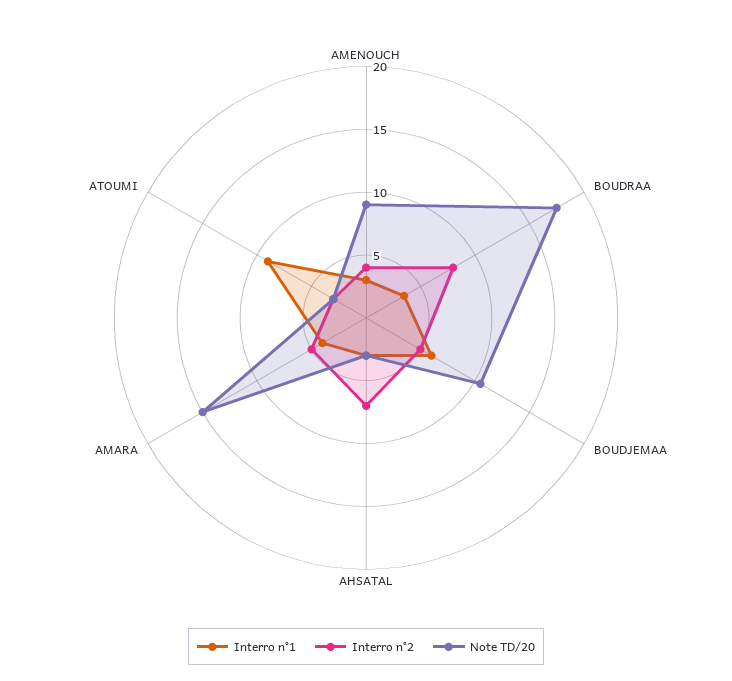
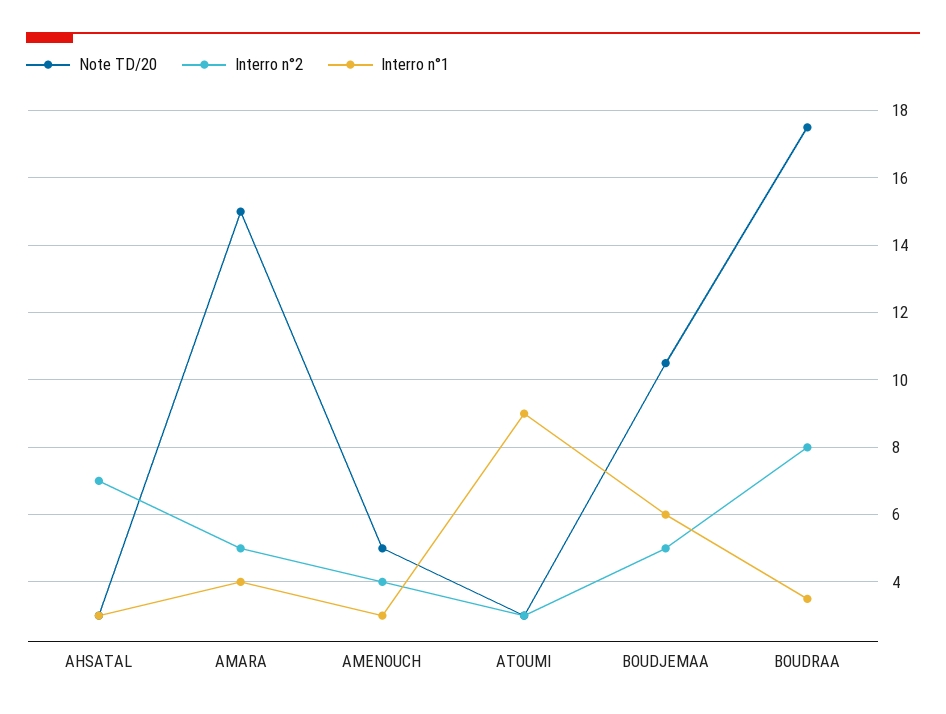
  {
    "Interro n°1": {
      "AMENOUCH": 3,
      "BOUDRAA": 3.5,
      "BOUDJEMAA": 6,
      "AHSATAL": 3,
      "AMARA": 4,
      "ATOUMI": 9
    },
    "Interro n°2": {
      "AMENOUCH": 4,
      "BOUDRAA": 8,
      "BOUDJEMAA": 5,
      "AHSATAL": 7,
      "AMARA": 5,
      "ATOUMI": 3
    },
    "Note TD/20": {
-     "AMENOUCH": 9,
+     "AMENOUCH": 5,
      "BOUDRAA": 17.5,
      "BOUDJEMAA": 10.5,
      "AHSATAL": 3,
      "AMARA": 15,
      "ATOUMI": 3
    }
  }

